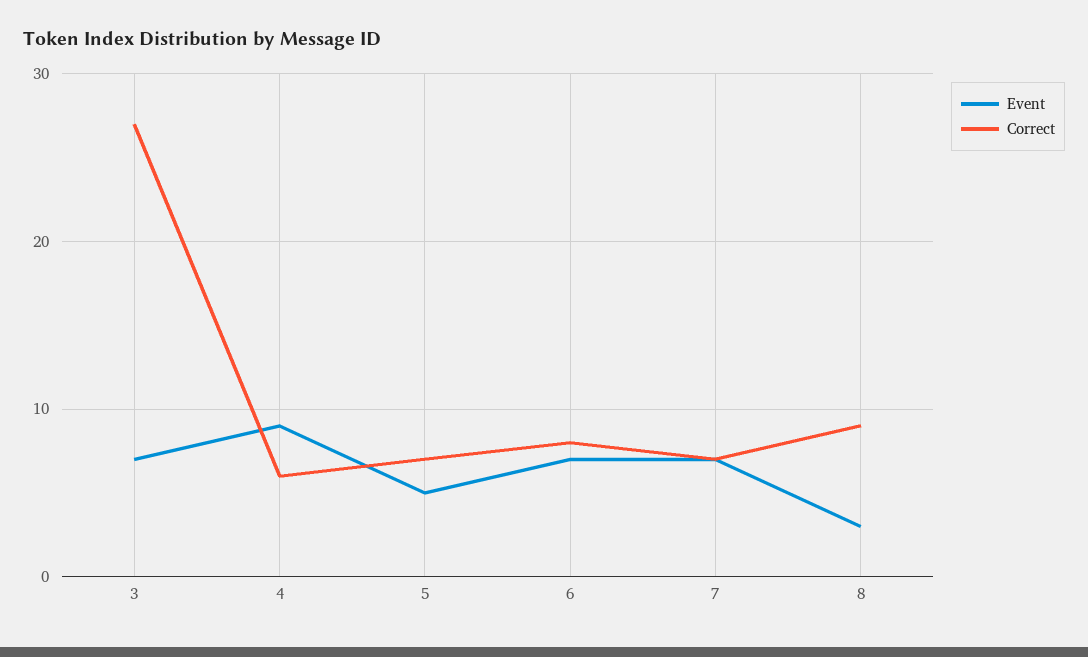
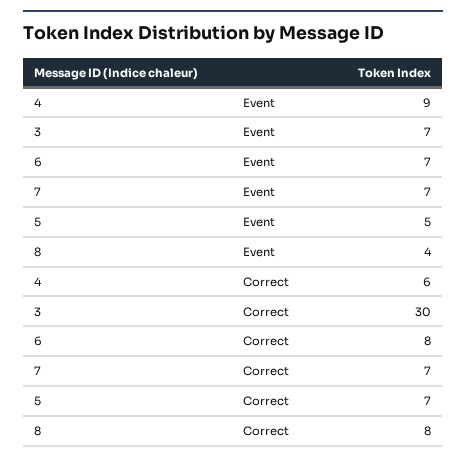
  {
    "Event": {
      "3": 7,
      "4": 9,
      "5": 5,
      "6": 7,
      "7": 7,
-     "8": 3
+     "8": 4
    },
    "Correct": {
-     "3": 27,
+     "3": 30,
      "4": 6,
      "5": 7,
      "6": 8,
      "7": 7,
-     "8": 9
+     "8": 8
    }
  }

